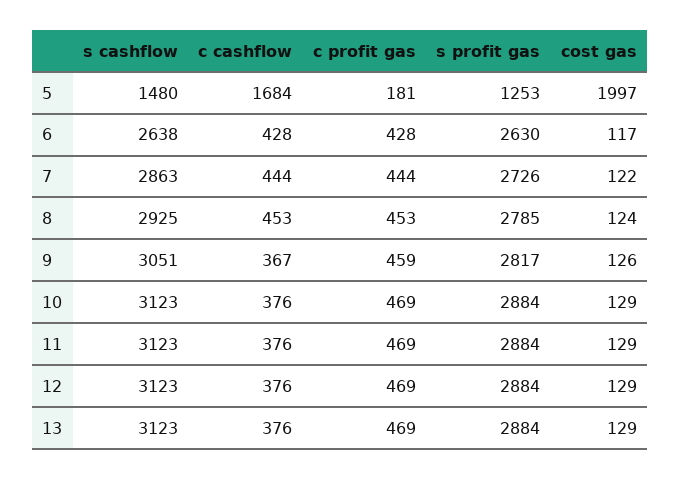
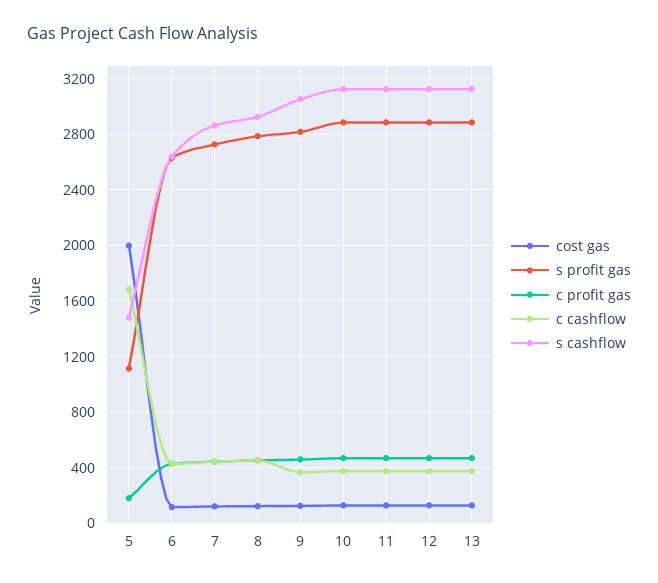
  {
    "s cashflow": {
      "5": 1480,
      "6": 2638,
      "7": 2863,
      "8": 2925,
      "9": 3051,
      "10": 3123,
      "11": 3123,
      "12": 3123,
      "13": 3123
    },
    "c cashflow": {
      "5": 1684,
      "6": 428,
      "7": 444,
      "8": 453,
      "9": 367,
      "10": 376,
      "11": 376,
      "12": 376,
      "13": 376
    },
    "c profit gas": {
      "5": 181,
      "6": 428,
      "7": 444,
      "8": 453,
      "9": 459,
      "10": 469,
      "11": 469,
      "12": 469,
      "13": 469
    },
    "s profit gas": {
-     "5": 1253,
+     "5": 1100,
      "6": 2630,
      "7": 2726,
      "8": 2785,
      "9": 2817,
      "10": 2884,
      "11": 2884,
      "12": 2884,
      "13": 2884
    },
    "cost gas": {
      "5": 1997,
      "6": 117,
      "7": 122,
      "8": 124,
      "9": 126,
      "10": 129,
      "11": 129,
      "12": 129,
      "13": 129
    }
  }

